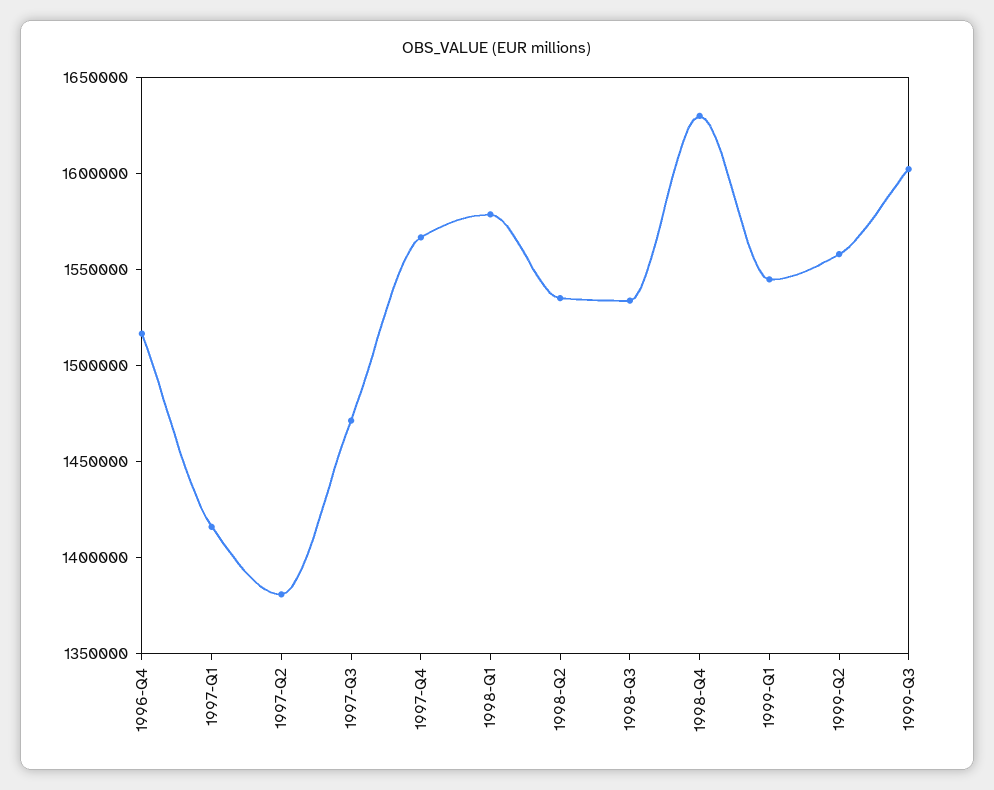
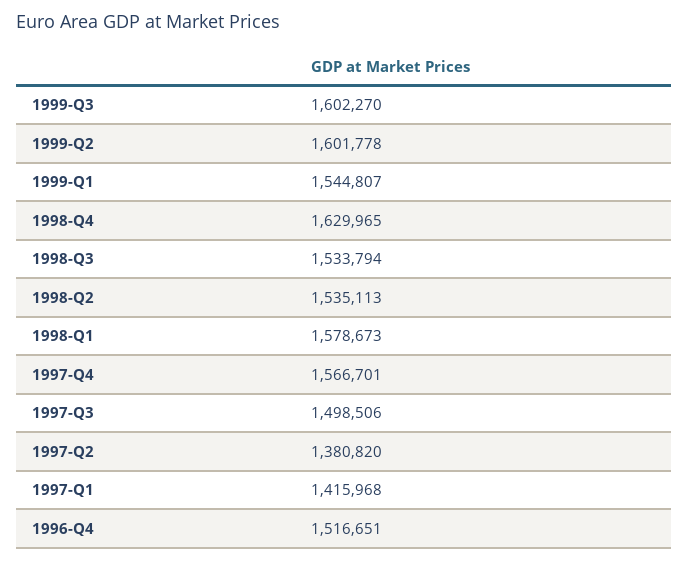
  {
    "1996-Q4": 1516651,
    "1997-Q1": 1415968,
    "1997-Q2": 1380820,
-   "1997-Q3": 1470000,
+   "1997-Q3": 1498506,
    "1997-Q4": 1566701,
    "1998-Q1": 1578673,
    "1998-Q2": 1535113,
    "1998-Q3": 1533794,
    "1998-Q4": 1629965,
    "1999-Q1": 1544807,
-   "1999-Q2": 1560000,
+   "1999-Q2": 1601778,
    "1999-Q3": 1602270
  }

